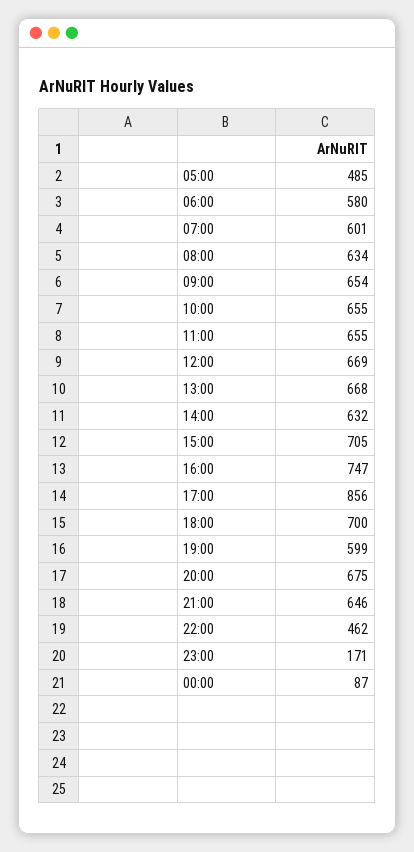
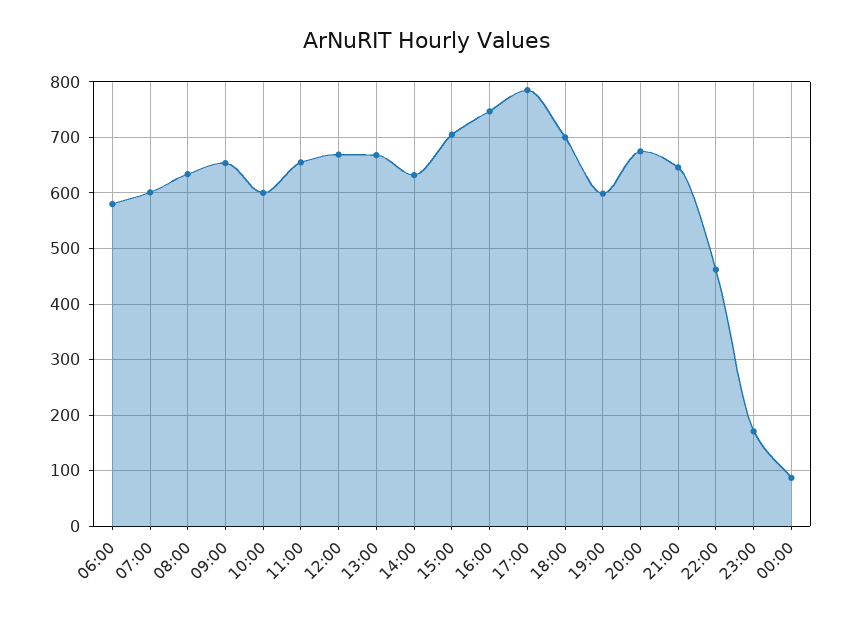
  {
-   "05:00": 485,
    "06:00": 580,
    "07:00": 601,
    "08:00": 634,
    "09:00": 654,
-   "10:00": 655,
+   "10:00": 600,
    "11:00": 655,
    "12:00": 669,
    "13:00": 668,
    "14:00": 632,
    "15:00": 705,
    "16:00": 747,
-   "17:00": 856,
+   "17:00": 780,
    "18:00": 700,
    "19:00": 599,
    "20:00": 675,
    "21:00": 646,
    "22:00": 462,
    "23:00": 171,
    "00:00": 87
  }

